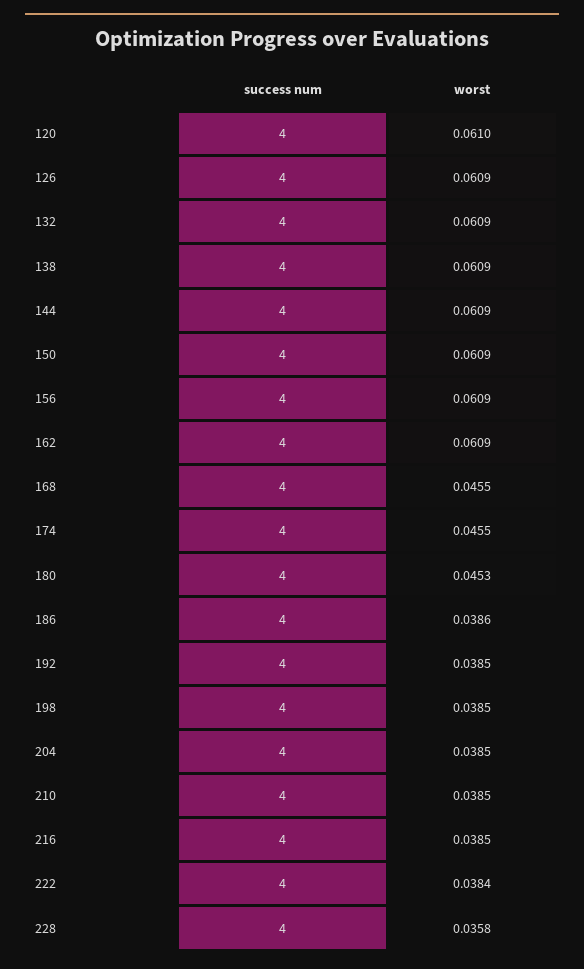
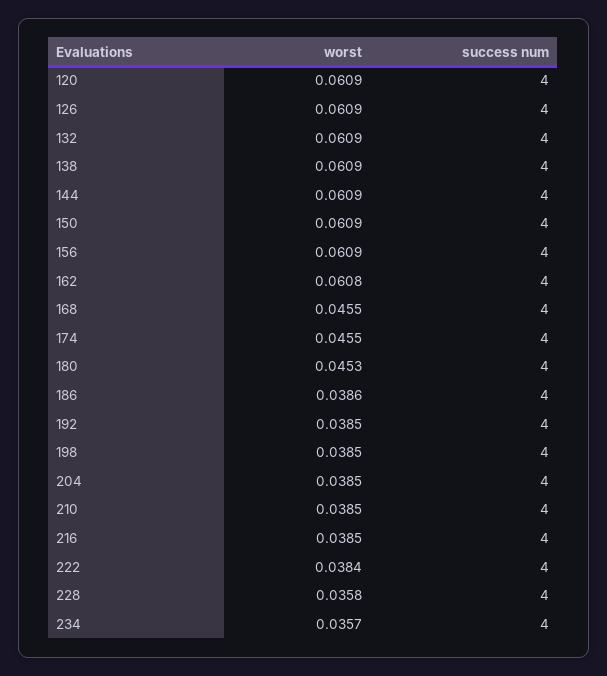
  {
    "success num": {
      "120": 4,
      "126": 4,
      "132": 4,
      "138": 4,
      "144": 4,
      "150": 4,
      "156": 4,
      "162": 4,
      "168": 4,
      "174": 4,
      "180": 4,
      "186": 4,
      "192": 4,
      "198": 4,
      "204": 4,
      "210": 4,
      "216": 4,
      "222": 4,
-     "228": 4
+     "228": 4,
+     "234": 4
    },
    "worst": {
-     "120": 0.061,
+     "120": 0.0609,
      "126": 0.0609,
      "132": 0.0609,
      "138": 0.0609,
      "144": 0.0609,
      "150": 0.0609,
      "156": 0.0609,
-     "162": 0.0609,
+     "162": 0.0608,
      "168": 0.0455,
      "174": 0.0455,
      "180": 0.0453,
      "186": 0.0386,
      "192": 0.0385,
      "198": 0.0385,
      "204": 0.0385,
      "210": 0.0385,
      "216": 0.0385,
      "222": 0.0384,
-     "228": 0.0358
+     "228": 0.0358,
+     "234": 0.0357
    }
  }

